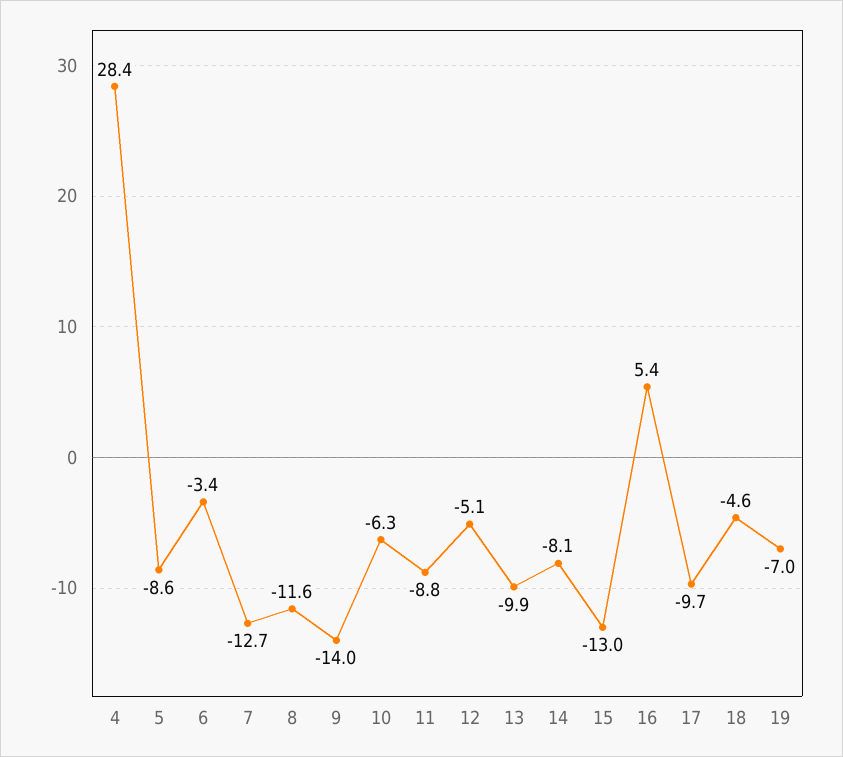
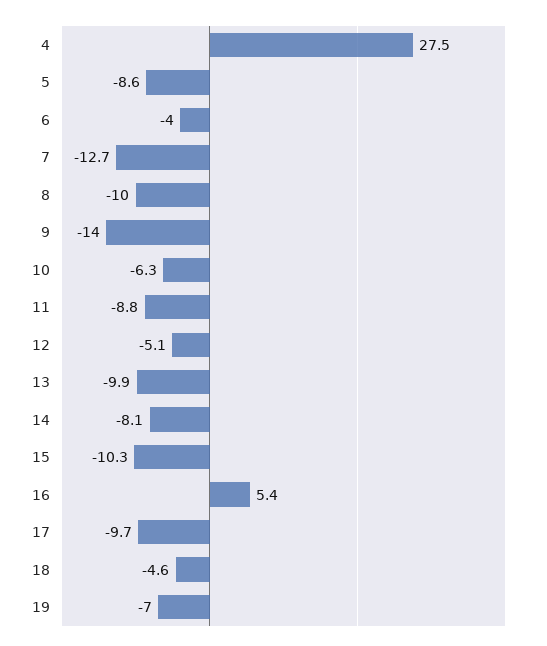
  {
-   "4": 28.4,
+   "4": 27.5,
    "5": -8.6,
-   "6": -3.4,
+   "6": -4,
    "7": -12.7,
-   "8": -11.6,
+   "8": -10,
    "9": -14,
    "10": -6.3,
    "11": -8.8,
    "12": -5.1,
    "13": -9.9,
    "14": -8.1,
-   "15": -13,
+   "15": -10.3,
    "16": 5.4,
    "17": -9.7,
    "18": -4.6,
    "19": -7
  }

